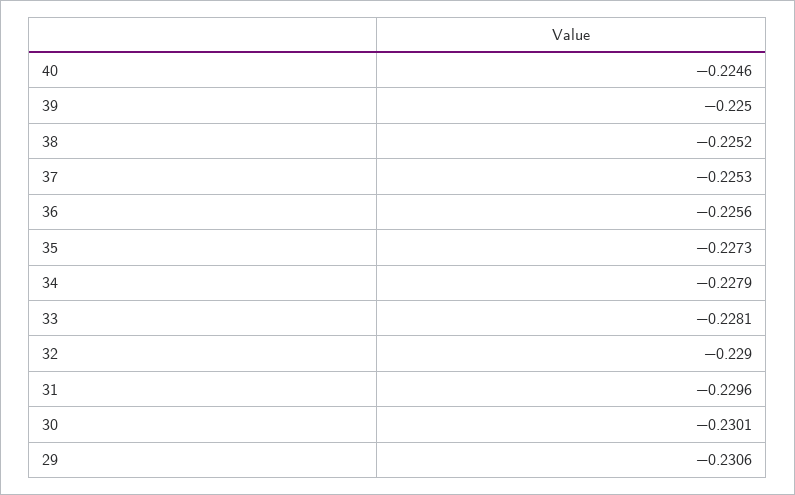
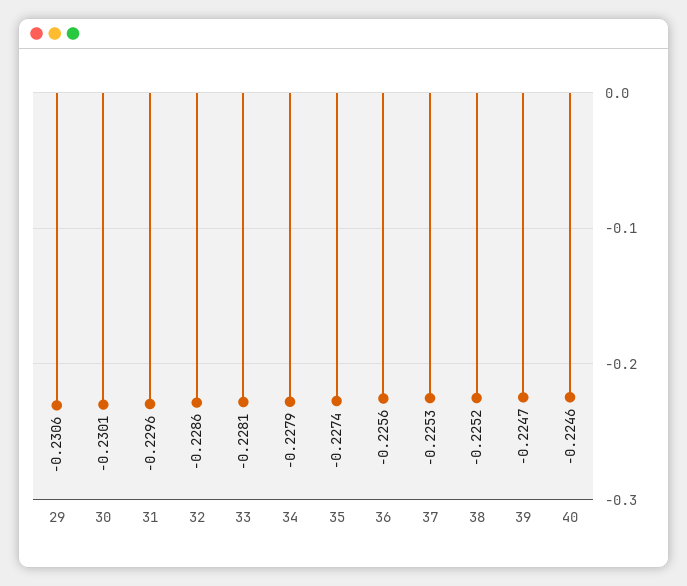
  {
    "40": -0.2246,
-   "39": -0.225,
+   "39": -0.2247,
    "38": -0.2252,
    "37": -0.2253,
    "36": -0.2256,
-   "35": -0.2273,
+   "35": -0.2274,
    "34": -0.2279,
    "33": -0.2281,
-   "32": -0.229,
+   "32": -0.2286,
    "31": -0.2296,
    "30": -0.2301,
    "29": -0.2306
  }

